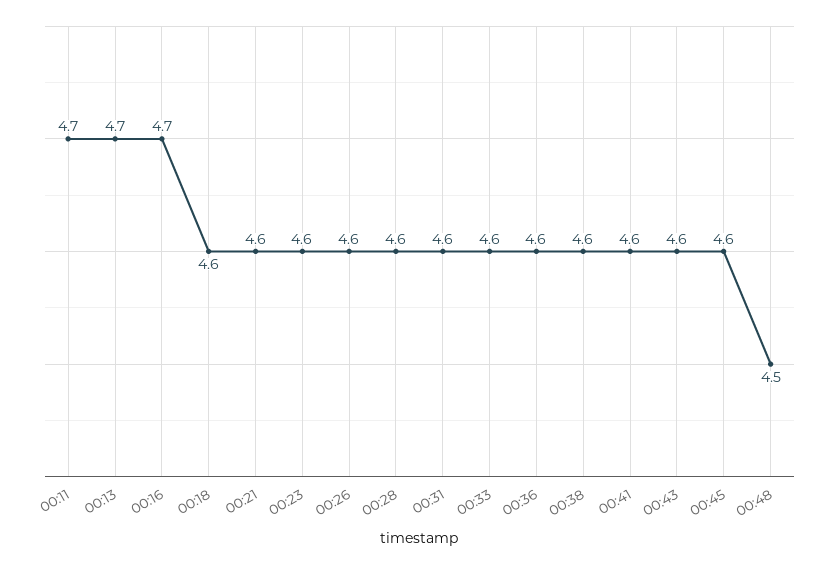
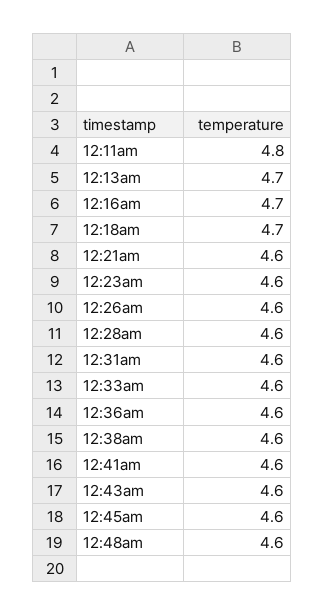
  {
-   "00:11": 4.7,
+   "00:11": 4.8,
    "00:13": 4.7,
    "00:16": 4.7,
-   "00:18": 4.6,
+   "00:18": 4.7,
    "00:21": 4.6,
    "00:23": 4.6,
    "00:26": 4.6,
    "00:28": 4.6,
    "00:31": 4.6,
    "00:33": 4.6,
    "00:36": 4.6,
    "00:38": 4.6,
    "00:41": 4.6,
    "00:43": 4.6,
    "00:45": 4.6,
-   "00:48": 4.5
+   "00:48": 4.6
  }

